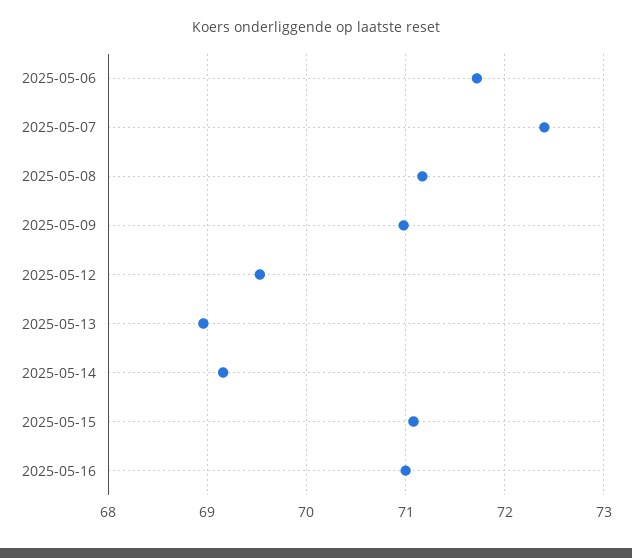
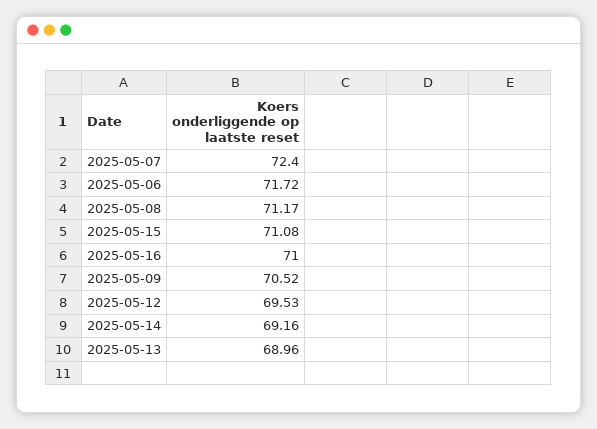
  {
    "2025-05-06": 71.72,
    "2025-05-07": 72.4,
    "2025-05-08": 71.17,
-   "2025-05-09": 71,
+   "2025-05-09": 70.52,
    "2025-05-12": 69.53,
    "2025-05-13": 68.96,
    "2025-05-14": 69.16,
    "2025-05-15": 71.08,
    "2025-05-16": 71
  }

